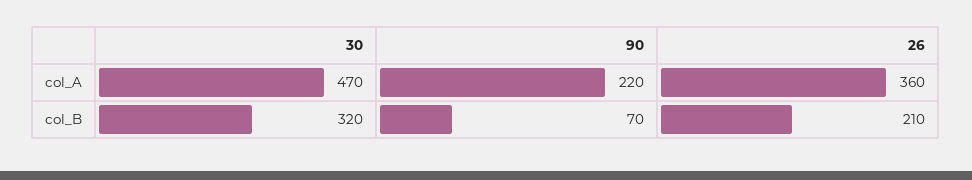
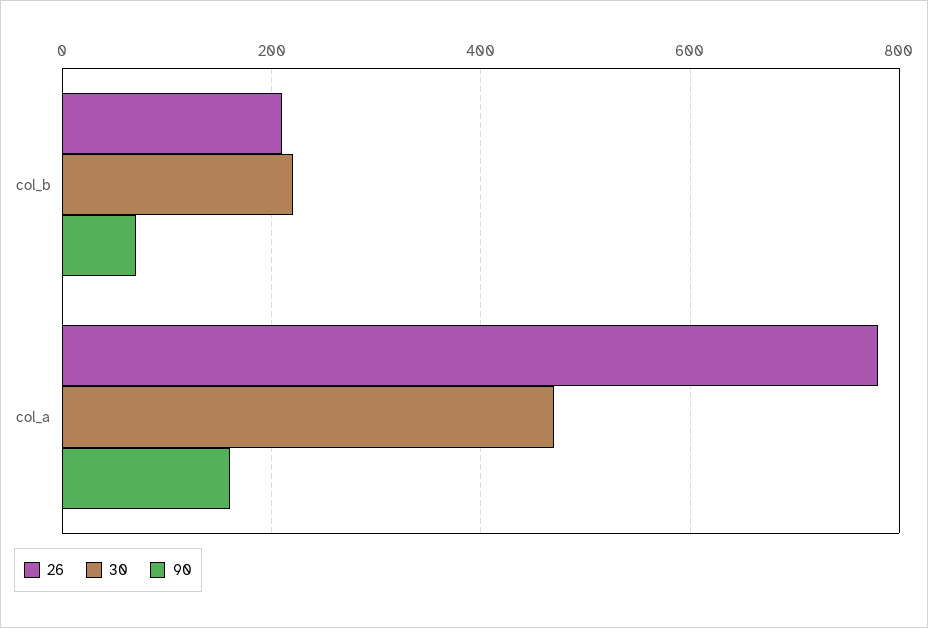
  {
    "30": {
      "col_A": 470,
-     "col_B": 320
+     "col_B": 220
    },
    "90": {
-     "col_A": 220,
+     "col_A": 160,
      "col_B": 70
    },
    "26": {
-     "col_A": 360,
+     "col_A": 780,
      "col_B": 210
    }
  }

